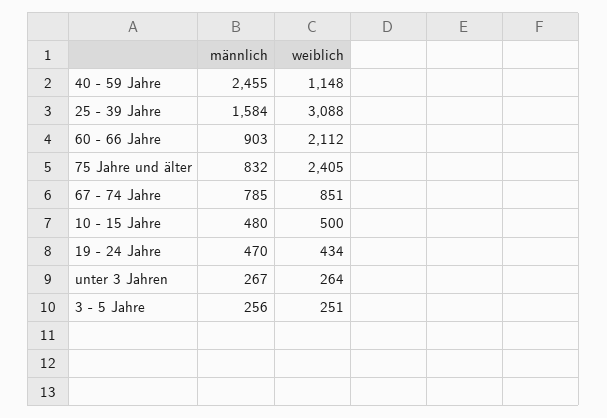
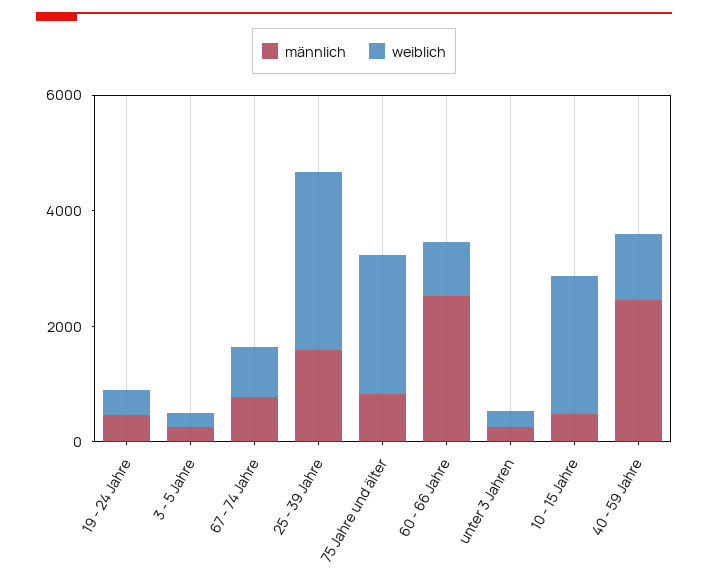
  {
    "männlich": {
      "40 - 59 Jahre": 2455,
      "25 - 39 Jahre": 1584,
-     "60 - 66 Jahre": 903,
+     "60 - 66 Jahre": 2500,
      "75 Jahre und älter": 832,
      "67 - 74 Jahre": 785,
      "10 - 15 Jahre": 480,
      "19 - 24 Jahre": 470,
      "unter 3 Jahren": 267,
      "3 - 5 Jahre": 256
    },
    "weiblich": {
      "40 - 59 Jahre": 1148,
      "25 - 39 Jahre": 3088,
-     "60 - 66 Jahre": 2112,
+     "60 - 66 Jahre": 1000,
      "75 Jahre und älter": 2405,
      "67 - 74 Jahre": 851,
-     "10 - 15 Jahre": 500,
+     "10 - 15 Jahre": 2500,
      "19 - 24 Jahre": 434,
      "unter 3 Jahren": 264,
      "3 - 5 Jahre": 251
    }
  }

